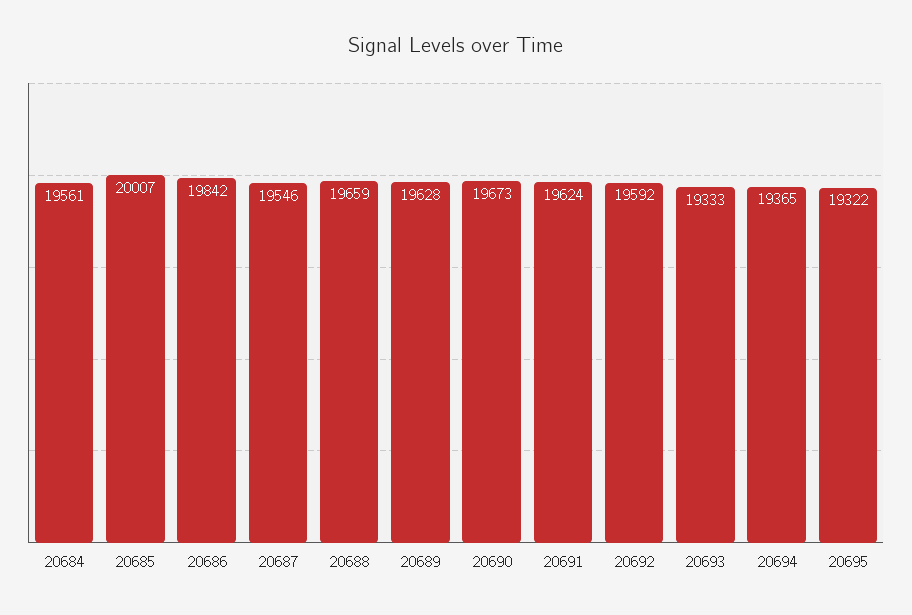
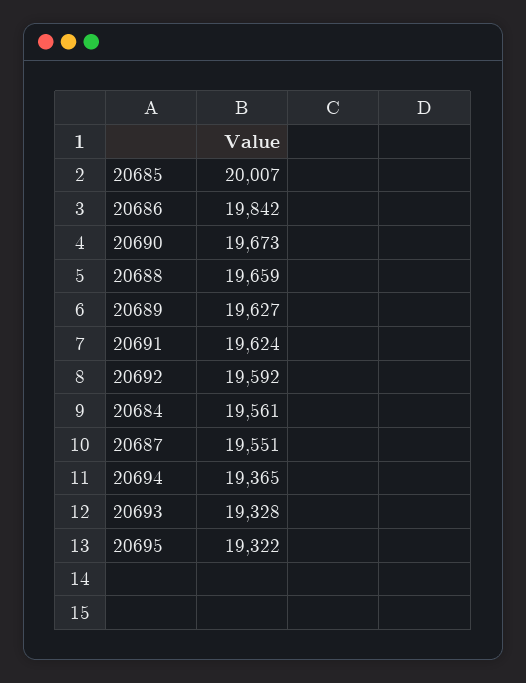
  {
    "20684": 19561,
    "20685": 20007,
    "20686": 19842,
-   "20687": 19546,
+   "20687": 19551,
    "20688": 19659,
-   "20689": 19628,
+   "20689": 19627,
    "20690": 19673,
    "20691": 19624,
    "20692": 19592,
-   "20693": 19333,
+   "20693": 19328,
    "20694": 19365,
    "20695": 19322
  }

